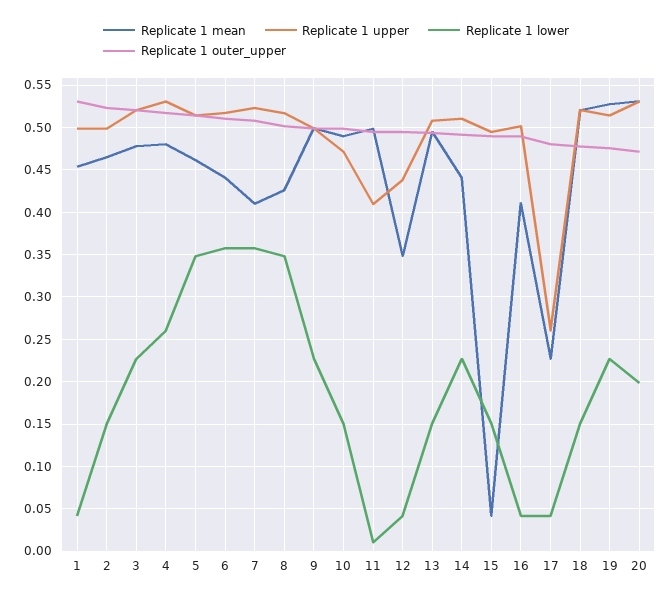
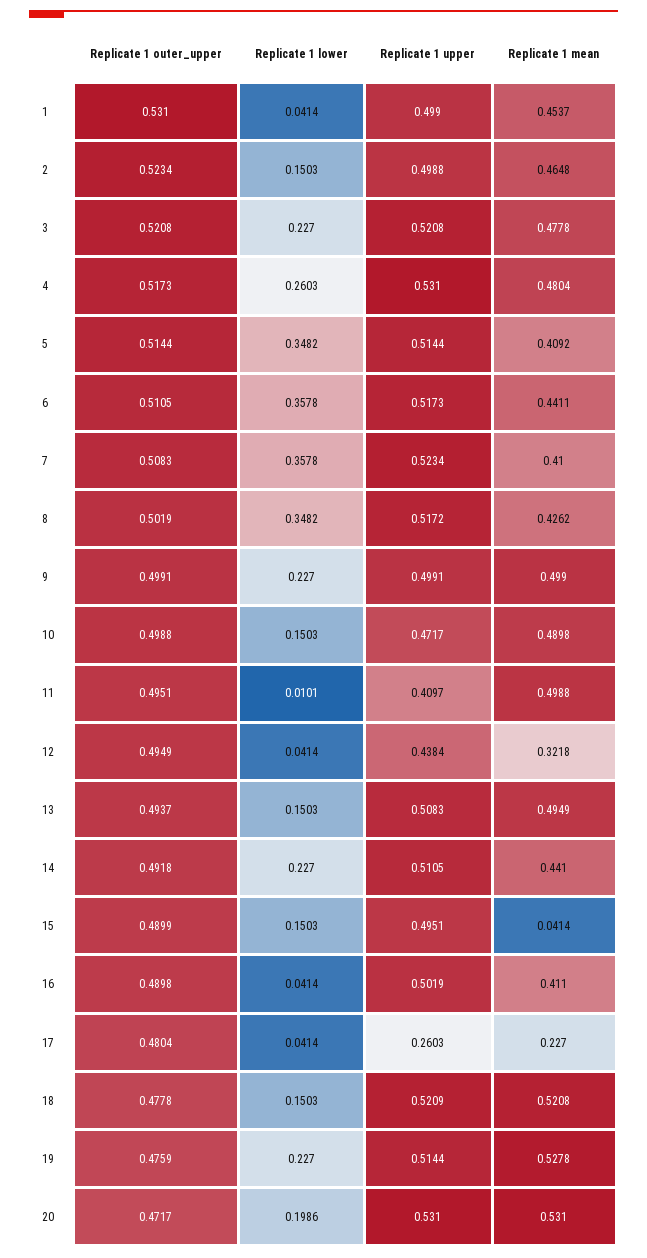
  {
    "Replicate 1 mean": {
      "1": 0.4537,
      "2": 0.4648,
      "3": 0.4778,
      "4": 0.4804,
-     "5": 0.46,
+     "5": 0.4092,
      "6": 0.4411,
      "7": 0.41,
      "8": 0.4262,
      "9": 0.499,
      "10": 0.4898,
      "11": 0.4988,
-     "12": 0.35,
+     "12": 0.3218,
      "13": 0.4949,
      "14": 0.441,
      "15": 0.0414,
      "16": 0.411,
      "17": 0.227,
      "18": 0.5208,
      "19": 0.5278,
      "20": 0.531
    },
    "Replicate 1 upper": {
      "1": 0.499,
      "2": 0.4988,
      "3": 0.5208,
      "4": 0.531,
      "5": 0.5144,
      "6": 0.5173,
      "7": 0.5234,
      "8": 0.5172,
      "9": 0.4991,
      "10": 0.4717,
      "11": 0.4097,
      "12": 0.4384,
      "13": 0.5083,
      "14": 0.5105,
      "15": 0.4951,
      "16": 0.5019,
      "17": 0.2603,
      "18": 0.5209,
      "19": 0.5144,
      "20": 0.531
    },
    "Replicate 1 lower": {
      "1": 0.0414,
      "2": 0.1503,
      "3": 0.227,
      "4": 0.2603,
      "5": 0.3482,
      "6": 0.3578,
      "7": 0.3578,
      "8": 0.3482,
      "9": 0.227,
      "10": 0.1503,
      "11": 0.0101,
      "12": 0.0414,
      "13": 0.1503,
      "14": 0.227,
      "15": 0.1503,
      "16": 0.0414,
      "17": 0.0414,
      "18": 0.1503,
      "19": 0.227,
      "20": 0.1986
    },
    "Replicate 1 outer_upper": {
      "1": 0.531,
      "2": 0.5234,
      "3": 0.5208,
      "4": 0.5173,
      "5": 0.5144,
      "6": 0.5105,
      "7": 0.5083,
      "8": 0.5019,
      "9": 0.4991,
      "10": 0.4988,
      "11": 0.4951,
      "12": 0.4949,
      "13": 0.4937,
      "14": 0.4918,
      "15": 0.4899,
      "16": 0.4898,
      "17": 0.4804,
      "18": 0.4778,
      "19": 0.4759,
      "20": 0.4717
    }
  }

